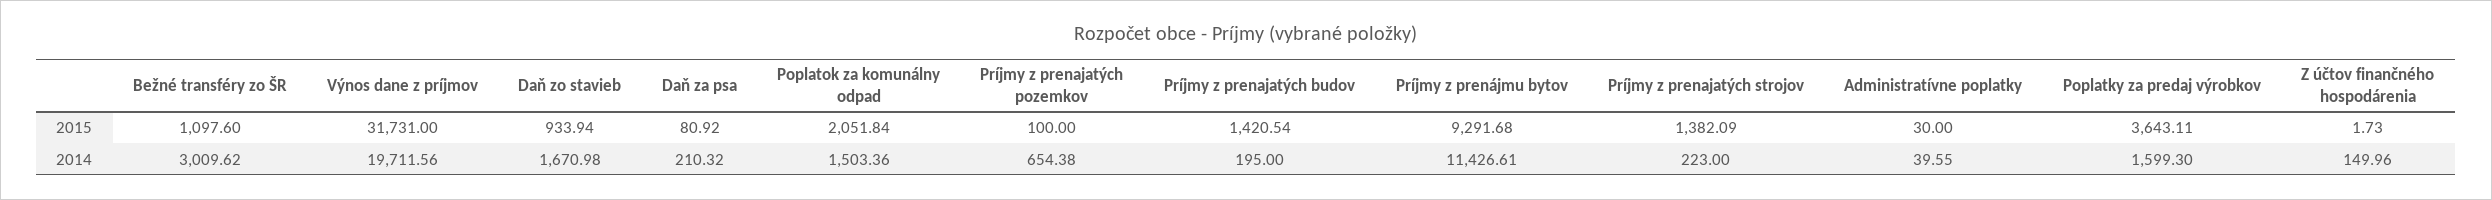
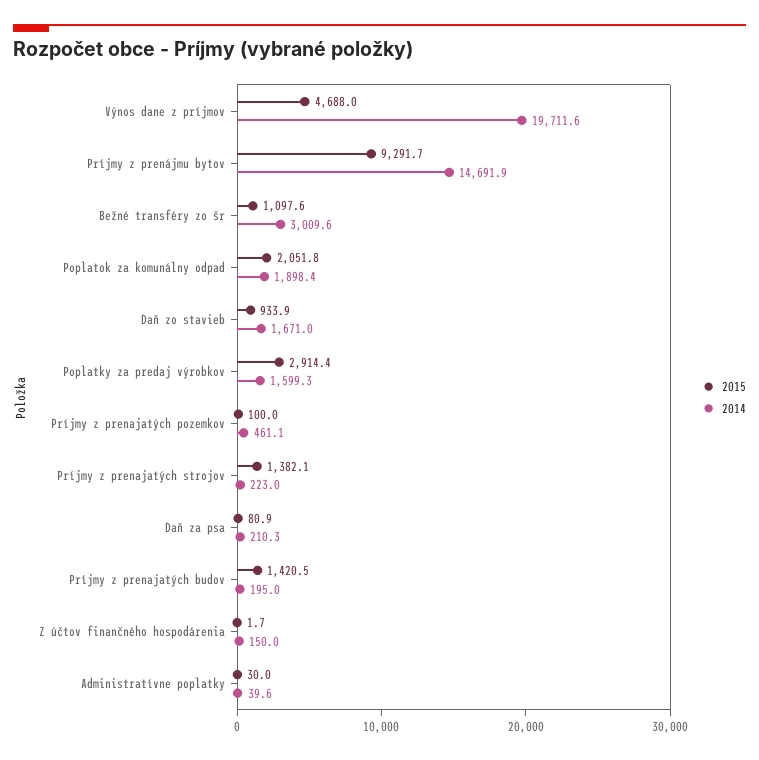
  {
    "2015": {
      "Bežné transféry zo ŠR": 1097.6,
-     "Výnos dane z príjmov": 31731,
+     "Výnos dane z príjmov": 4688,
      "Daň zo stavieb": 933.94,
      "Daň za psa": 80.92,
      "Poplatok za komunálny odpad": 2051.84,
      "Príjmy z prenajatých pozemkov": 100,
      "Príjmy z prenajatých budov": 1420.54,
      "Príjmy z prenájmu bytov": 9291.68,
      "Príjmy z prenajatých strojov": 1382.09,
      "Administratívne poplatky": 30,
-     "Poplatky za predaj výrobkov": 3643.11,
+     "Poplatky za predaj výrobkov": 2914.4,
      "Z účtov finančného hospodárenia": 1.73
    },
    "2014": {
      "Bežné transféry zo ŠR": 3009.62,
      "Výnos dane z príjmov": 19711.56,
      "Daň zo stavieb": 1670.98,
      "Daň za psa": 210.32,
-     "Poplatok za komunálny odpad": 1503.36,
+     "Poplatok za komunálny odpad": 1898.4,
-     "Príjmy z prenajatých pozemkov": 654.38,
+     "Príjmy z prenajatých pozemkov": 461.1,
      "Príjmy z prenajatých budov": 195,
-     "Príjmy z prenájmu bytov": 11426.61,
+     "Príjmy z prenájmu bytov": 14691.9,
      "Príjmy z prenajatých strojov": 223,
      "Administratívne poplatky": 39.55,
      "Poplatky za predaj výrobkov": 1599.3,
      "Z účtov finančného hospodárenia": 149.96
    }
  }

